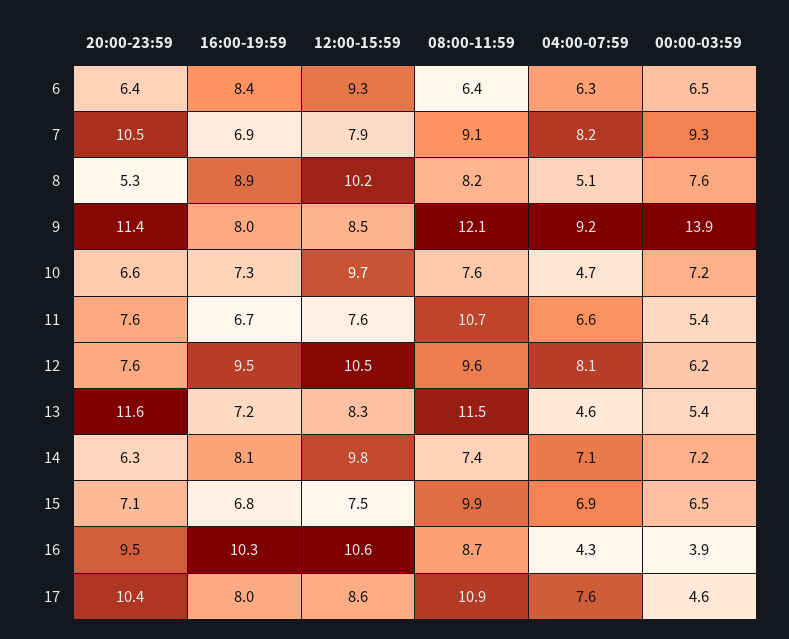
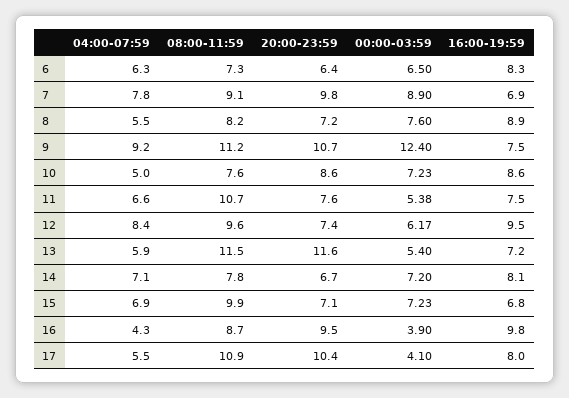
  {
    "20:00-23:59": {
      "6": 6.4,
-     "7": 10.5,
+     "7": 9.8,
-     "8": 5.3,
+     "8": 7.2,
-     "9": 11.4,
+     "9": 10.7,
-     "10": 6.6,
+     "10": 8.6,
      "11": 7.6,
-     "12": 7.6,
+     "12": 7.4,
      "13": 11.6,
-     "14": 6.3,
+     "14": 6.7,
      "15": 7.1,
      "16": 9.5,
      "17": 10.4
    },
    "16:00-19:59": {
-     "6": 8.4,
+     "6": 8.3,
      "7": 6.9,
      "8": 8.9,
-     "9": 8,
+     "9": 7.5,
-     "10": 7.3,
+     "10": 8.6,
-     "11": 6.7,
+     "11": 7.5,
      "12": 9.5,
      "13": 7.2,
      "14": 8.1,
      "15": 6.8,
-     "16": 10.3,
+     "16": 9.8,
      "17": 8
    },
-   "12:00-15:59": {
-     "6": 9.3,
-     "7": 7.9,
-     "8": 10.2,
-     "9": 8.5,
-     "10": 9.7,
-     "11": 7.6,
-     "12": 10.5,
-     "13": 8.3,
-     "14": 9.8,
-     "15": 7.5,
-     "16": 10.6,
-     "17": 8.6
-   },
    "08:00-11:59": {
-     "6": 6.4,
+     "6": 7.3,
      "7": 9.1,
      "8": 8.2,
-     "9": 12.1,
+     "9": 11.2,
      "10": 7.6,
      "11": 10.7,
      "12": 9.6,
      "13": 11.5,
-     "14": 7.4,
+     "14": 7.8,
      "15": 9.9,
      "16": 8.7,
      "17": 10.9
    },
    "04:00-07:59": {
      "6": 6.3,
-     "7": 8.2,
+     "7": 7.8,
-     "8": 5.1,
+     "8": 5.5,
      "9": 9.2,
-     "10": 4.7,
+     "10": 5,
      "11": 6.6,
-     "12": 8.1,
+     "12": 8.4,
-     "13": 4.6,
+     "13": 5.9,
      "14": 7.1,
      "15": 6.9,
      "16": 4.3,
-     "17": 7.6
+     "17": 5.5
    },
    "00:00-03:59": {
      "6": 6.5,
-     "7": 9.3,
+     "7": 8.9,
      "8": 7.6,
-     "9": 13.9,
+     "9": 12.4,
      "10": 7.23,
      "11": 5.38,
      "12": 6.17,
      "13": 5.4,
      "14": 7.2,
-     "15": 6.5,
+     "15": 7.23,
      "16": 3.9,
-     "17": 4.6
+     "17": 4.1
    }
  }

